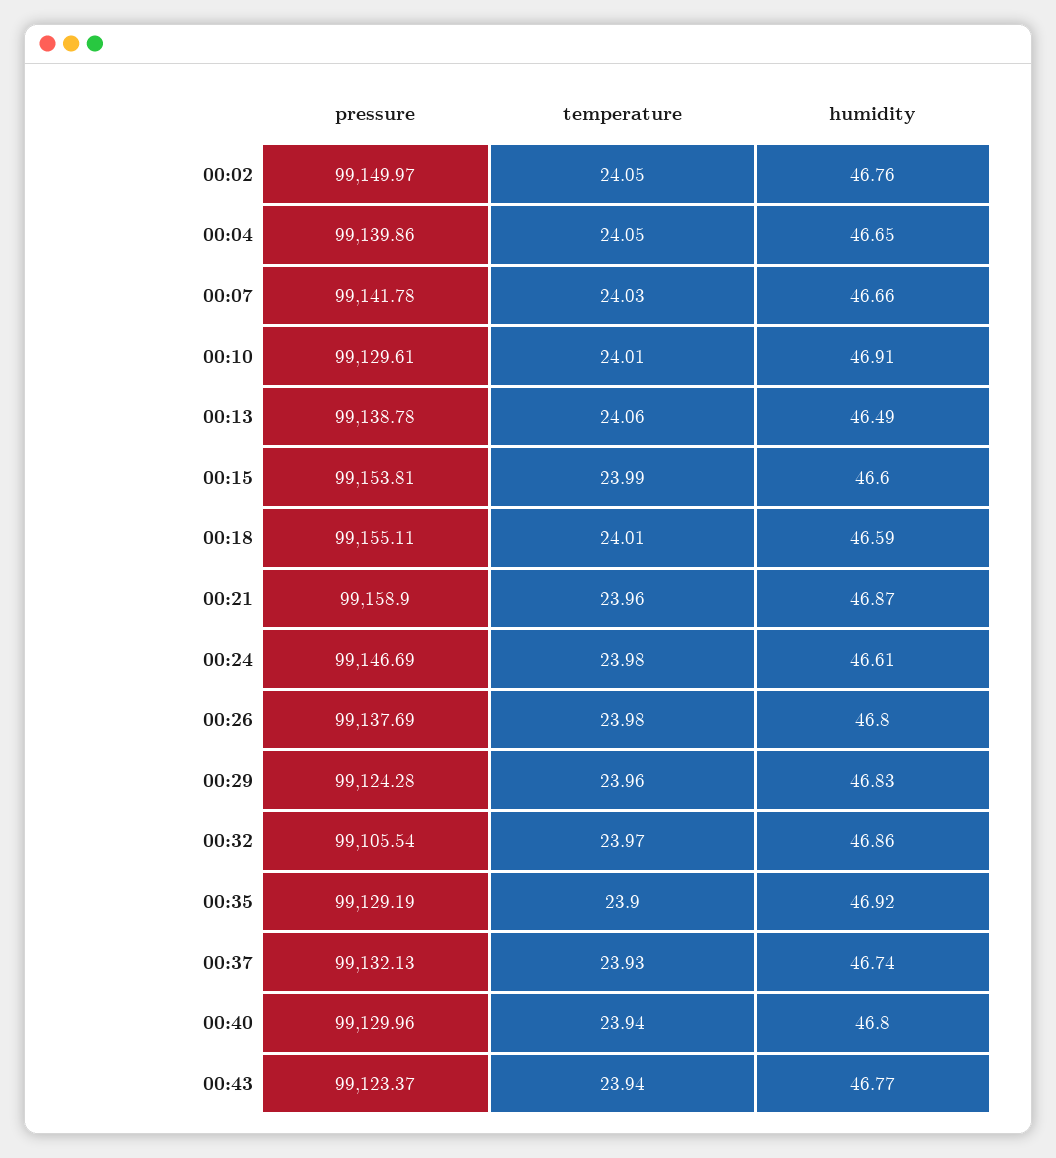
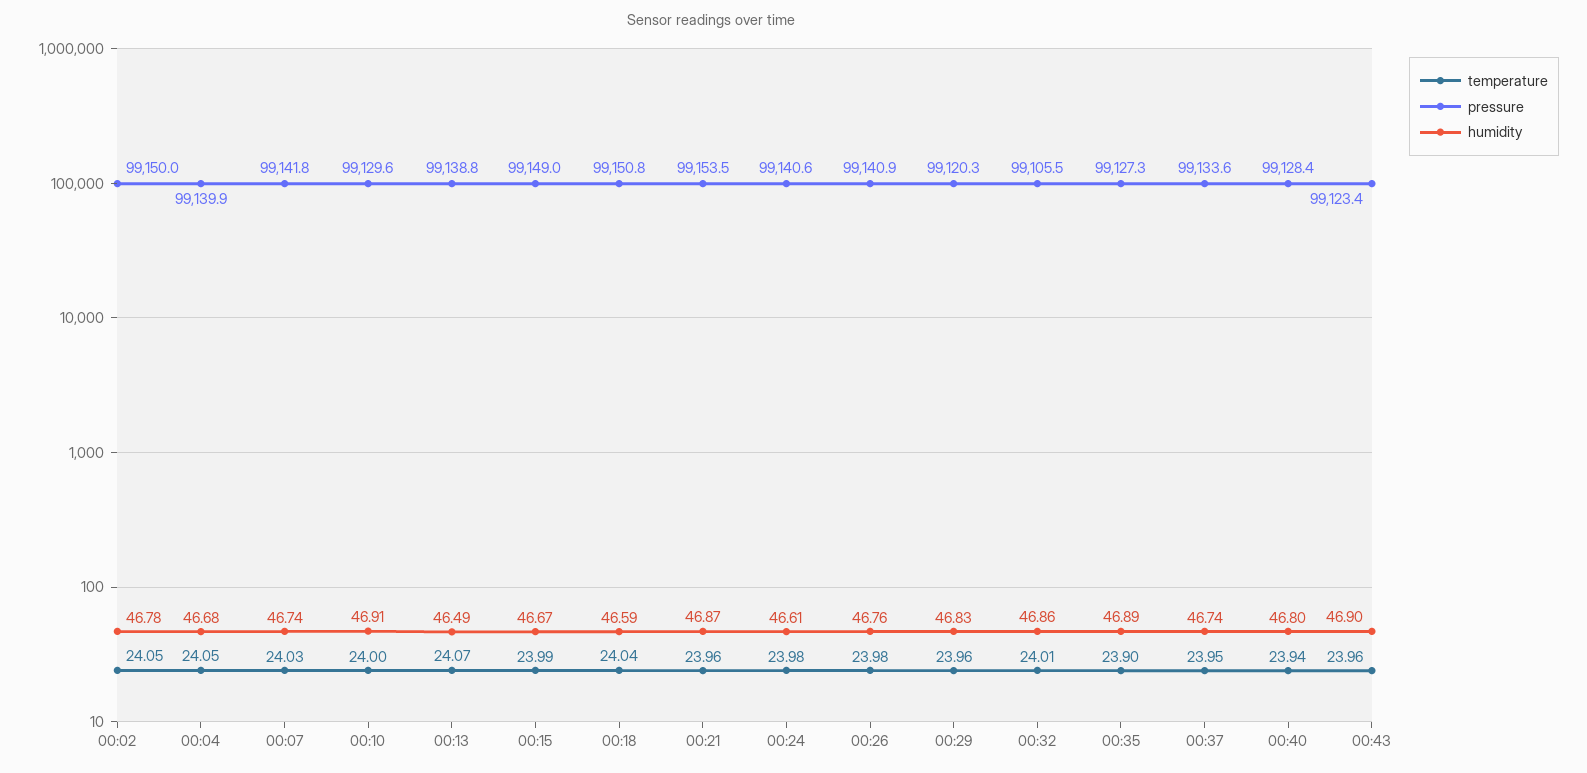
  {
    "pressure": {
      "00:02": 99149.97,
      "00:04": 99139.86,
      "00:07": 99141.78,
      "00:10": 99129.61,
      "00:13": 99138.78,
-     "00:15": 99153.81,
+     "00:15": 99149,
-     "00:18": 99155.11,
+     "00:18": 99150.8,
-     "00:21": 99158.9,
+     "00:21": 99153.5,
-     "00:24": 99146.69,
+     "00:24": 99140.6,
-     "00:26": 99137.69,
+     "00:26": 99140.9,
-     "00:29": 99124.28,
+     "00:29": 99120.3,
      "00:32": 99105.54,
-     "00:35": 99129.19,
+     "00:35": 99127.3,
-     "00:37": 99132.13,
+     "00:37": 99133.6,
-     "00:40": 99129.96,
+     "00:40": 99128.4,
      "00:43": 99123.37
    },
    "temperature": {
      "00:02": 24.05,
      "00:04": 24.05,
      "00:07": 24.03,
-     "00:10": 24.01,
+     "00:10": 24,
-     "00:13": 24.06,
+     "00:13": 24.07,
      "00:15": 23.99,
-     "00:18": 24.01,
+     "00:18": 24.04,
      "00:21": 23.96,
      "00:24": 23.98,
      "00:26": 23.98,
      "00:29": 23.96,
-     "00:32": 23.97,
+     "00:32": 24.01,
      "00:35": 23.9,
-     "00:37": 23.93,
+     "00:37": 23.95,
      "00:40": 23.94,
-     "00:43": 23.94
+     "00:43": 23.96
    },
    "humidity": {
-     "00:02": 46.76,
+     "00:02": 46.78,
-     "00:04": 46.65,
+     "00:04": 46.68,
-     "00:07": 46.66,
+     "00:07": 46.74,
      "00:10": 46.91,
      "00:13": 46.49,
-     "00:15": 46.6,
+     "00:15": 46.67,
      "00:18": 46.59,
      "00:21": 46.87,
      "00:24": 46.61,
-     "00:26": 46.8,
+     "00:26": 46.76,
      "00:29": 46.83,
      "00:32": 46.86,
-     "00:35": 46.92,
+     "00:35": 46.89,
      "00:37": 46.74,
      "00:40": 46.8,
-     "00:43": 46.77
+     "00:43": 46.9
    }
  }

